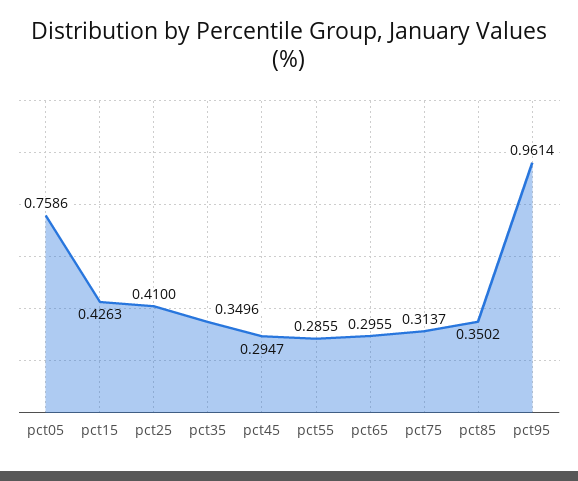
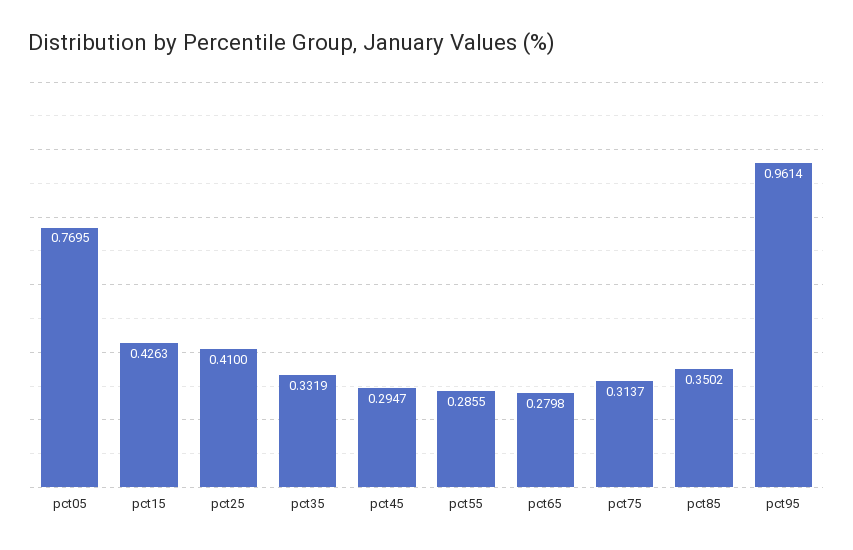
  {
-   "pct05": 0.7586,
+   "pct05": 0.7695,
    "pct15": 0.4263,
    "pct25": 0.41,
-   "pct35": 0.3496,
+   "pct35": 0.3319,
    "pct45": 0.2947,
    "pct55": 0.2855,
-   "pct65": 0.2955,
+   "pct65": 0.2798,
    "pct75": 0.3137,
    "pct85": 0.3502,
    "pct95": 0.9614
  }

